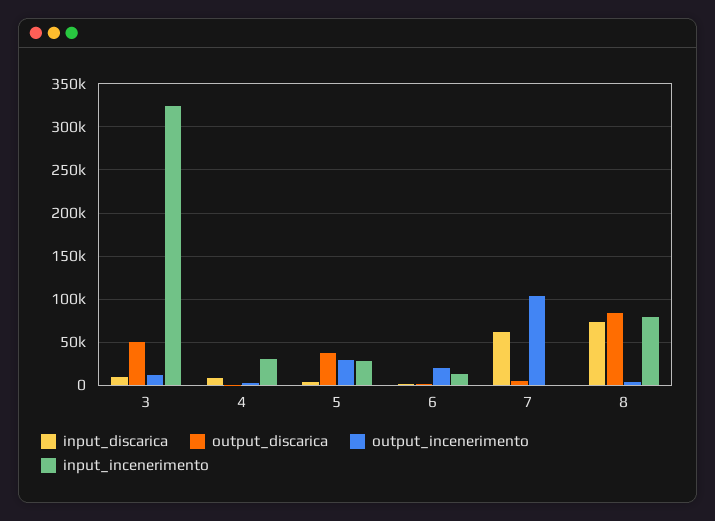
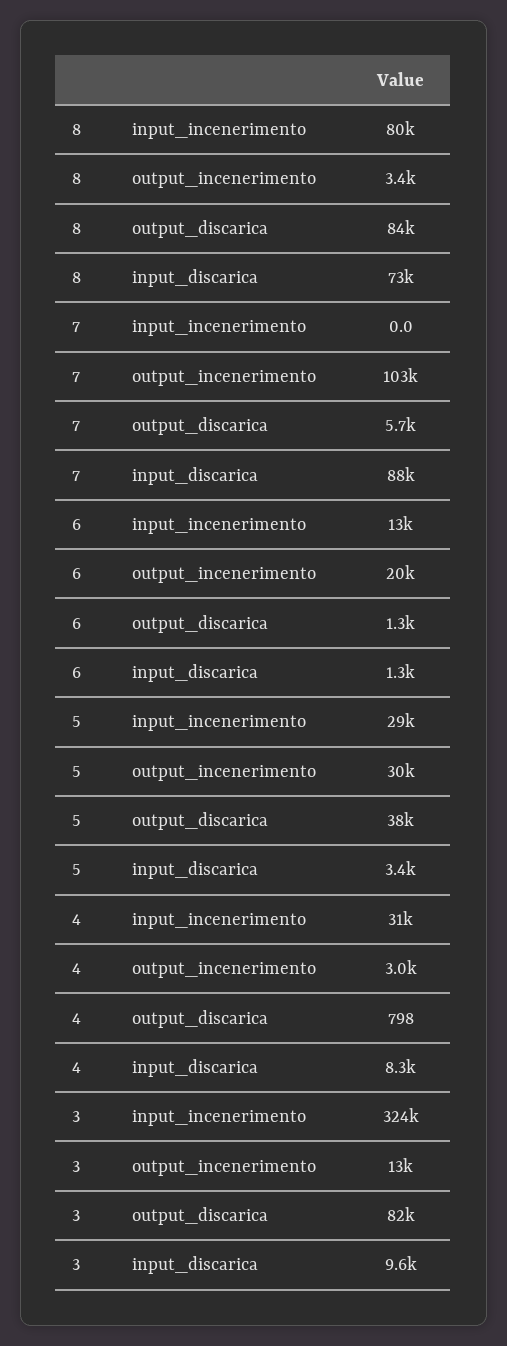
  {
    "input_discarica": {
      "3": 9600,
      "4": 8300,
      "5": 3400,
      "6": 1300,
-     "7": 60000,
+     "7": 88000,
      "8": 73000
    },
    "output_discarica": {
-     "3": 50000,
+     "3": 82000,
      "4": 798,
      "5": 38000,
      "6": 1300,
      "7": 5700,
      "8": 84000
    },
    "output_incenerimento": {
      "3": 13000,
      "4": 3000,
      "5": 30000,
      "6": 20000,
      "7": 103000,
      "8": 3400
    },
    "input_incenerimento": {
      "3": 324000,
      "4": 31000,
      "5": 29000,
      "6": 13000,
      "7": 0,
      "8": 80000
    }
  }

